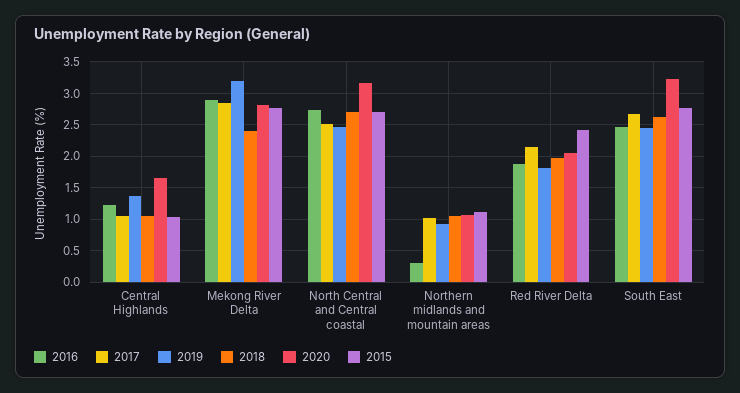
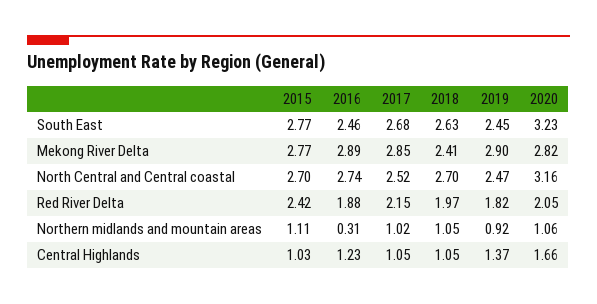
  {
    "2016": {
      "Central Highlands": 1.23,
      "Mekong River Delta": 2.89,
      "North Central and Central coastal": 2.74,
      "Northern midlands and mountain areas": 0.31,
      "Red River Delta": 1.88,
      "South East": 2.46
    },
    "2017": {
      "Central Highlands": 1.05,
      "Mekong River Delta": 2.85,
      "North Central and Central coastal": 2.52,
      "Northern midlands and mountain areas": 1.02,
      "Red River Delta": 2.15,
      "South East": 2.68
    },
    "2019": {
      "Central Highlands": 1.37,
-     "Mekong River Delta": 3.2,
+     "Mekong River Delta": 2.9,
      "North Central and Central coastal": 2.47,
      "Northern midlands and mountain areas": 0.92,
      "Red River Delta": 1.82,
      "South East": 2.45
    },
    "2018": {
      "Central Highlands": 1.05,
      "Mekong River Delta": 2.41,
      "North Central and Central coastal": 2.7,
      "Northern midlands and mountain areas": 1.05,
      "Red River Delta": 1.97,
      "South East": 2.63
    },
    "2020": {
      "Central Highlands": 1.66,
      "Mekong River Delta": 2.82,
      "North Central and Central coastal": 3.16,
      "Northern midlands and mountain areas": 1.06,
      "Red River Delta": 2.05,
      "South East": 3.23
    },
    "2015": {
      "Central Highlands": 1.03,
      "Mekong River Delta": 2.77,
      "North Central and Central coastal": 2.7,
      "Northern midlands and mountain areas": 1.11,
      "Red River Delta": 2.42,
      "South East": 2.77
    }
  }

